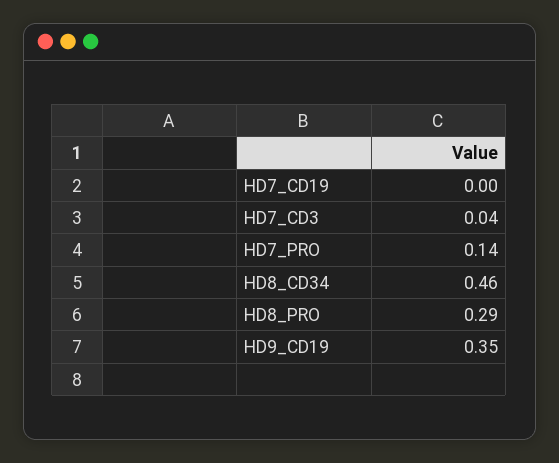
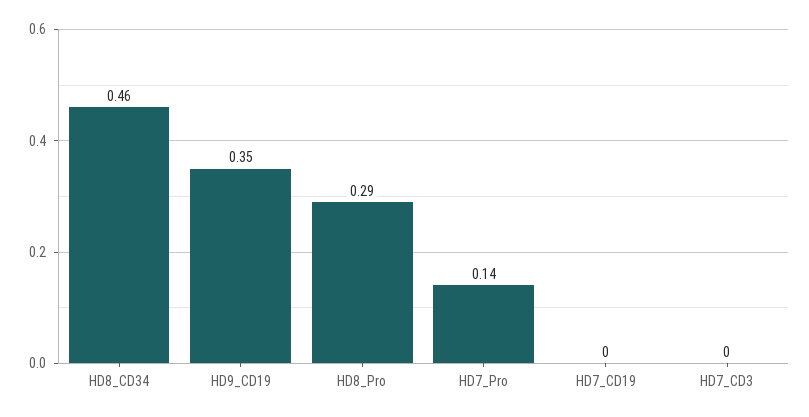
  {
    "HD7_CD19": 0,
-   "HD7_CD3": 0.04,
+   "HD7_CD3": 0,
    "HD7_PRO": 0.14,
    "HD8_CD34": 0.46,
    "HD8_PRO": 0.29,
    "HD9_CD19": 0.35
  }

